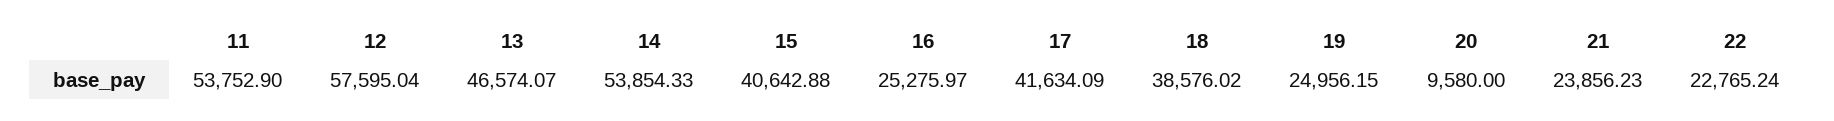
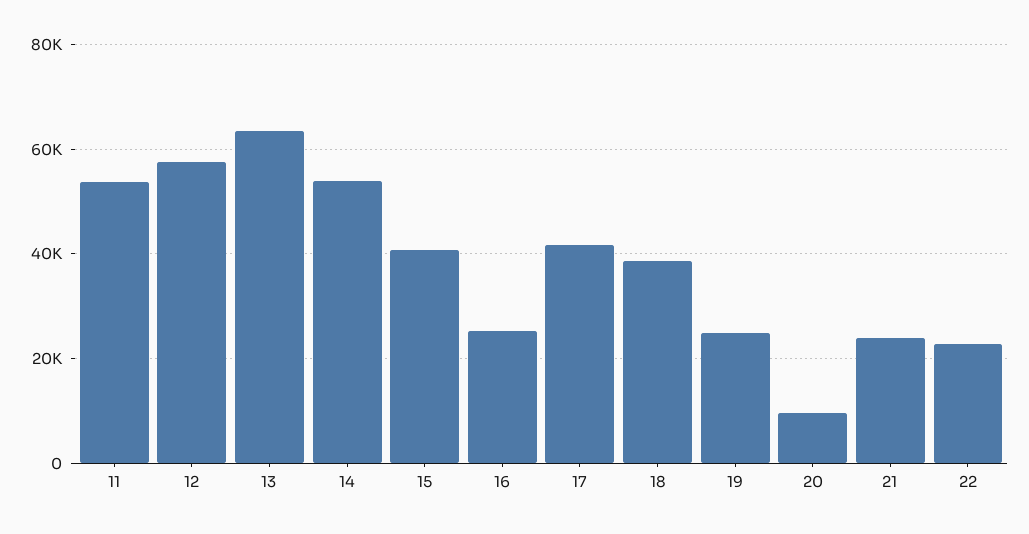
  {
    "11": 53752.9,
    "12": 57595.04,
-   "13": 46574.07,
+   "13": 64000,
    "14": 53854.33,
    "15": 40642.88,
    "16": 25275.97,
    "17": 41634.09,
    "18": 38576.02,
    "19": 24956.15,
    "20": 9580,
    "21": 23856.23,
    "22": 22765.24
  }

